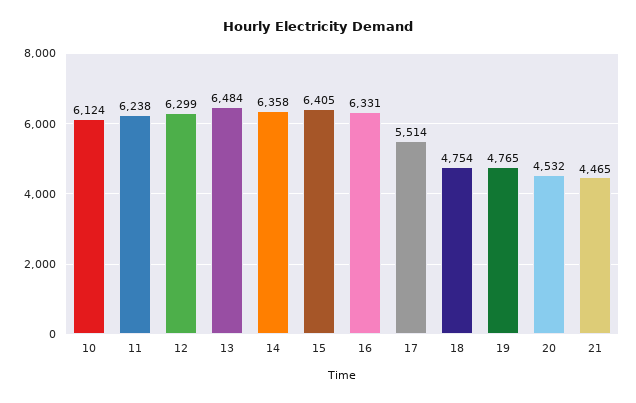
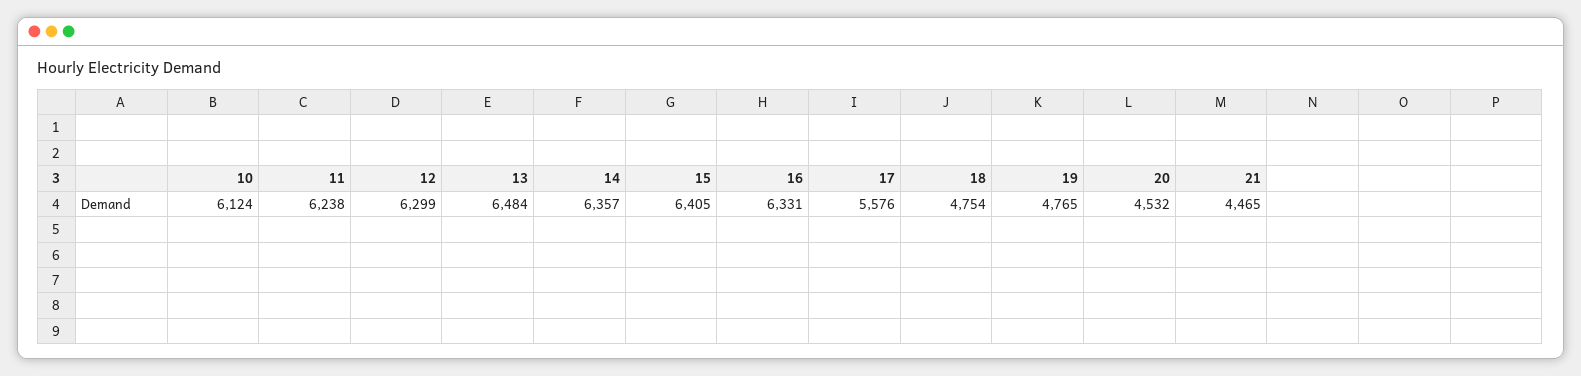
  {
    "10": 6124,
    "11": 6238,
    "12": 6299,
    "13": 6484,
-   "14": 6358,
+   "14": 6357,
    "15": 6405,
    "16": 6331,
-   "17": 5514,
+   "17": 5576,
    "18": 4754,
    "19": 4765,
    "20": 4532,
    "21": 4465
  }

